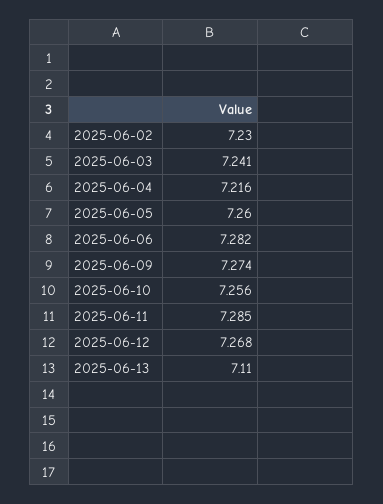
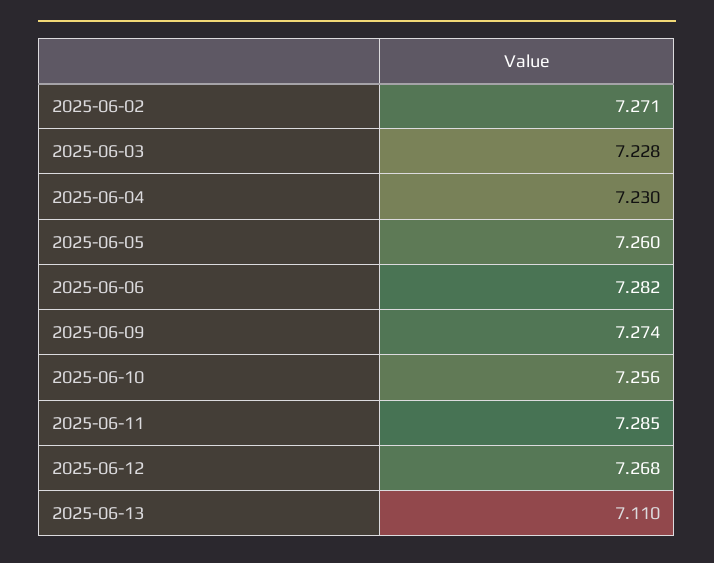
  {
-   "2025-06-02": 7.23,
+   "2025-06-02": 7.271,
-   "2025-06-03": 7.241,
+   "2025-06-03": 7.228,
-   "2025-06-04": 7.216,
+   "2025-06-04": 7.23,
    "2025-06-05": 7.26,
    "2025-06-06": 7.282,
    "2025-06-09": 7.274,
    "2025-06-10": 7.256,
    "2025-06-11": 7.285,
    "2025-06-12": 7.268,
    "2025-06-13": 7.11
  }

